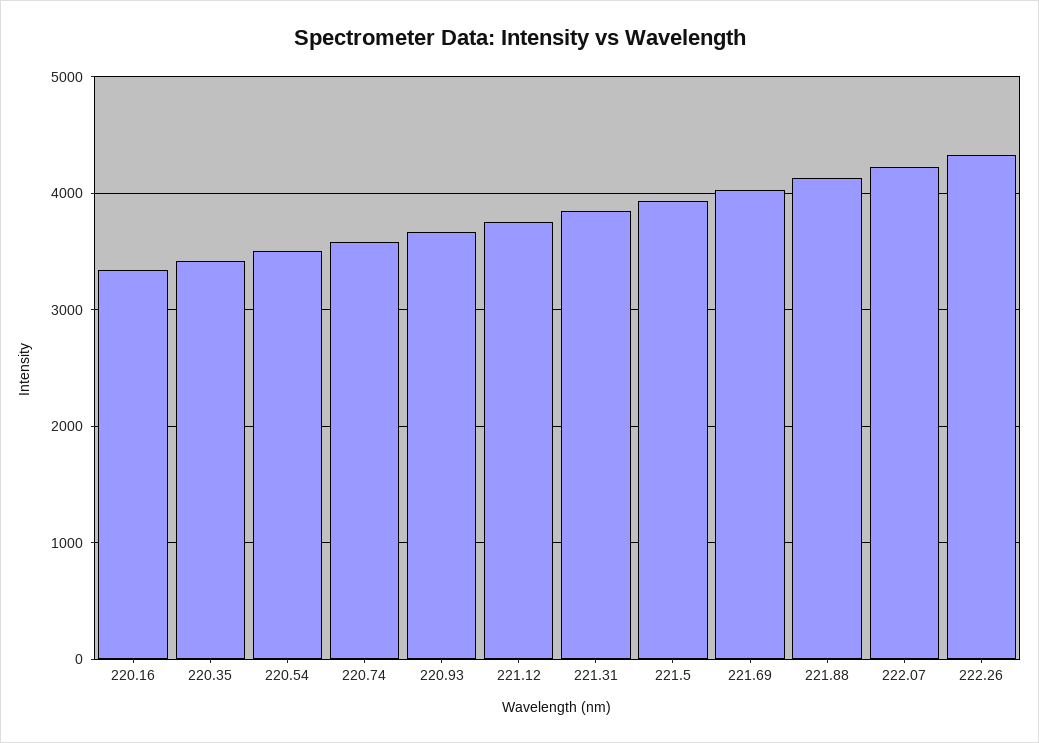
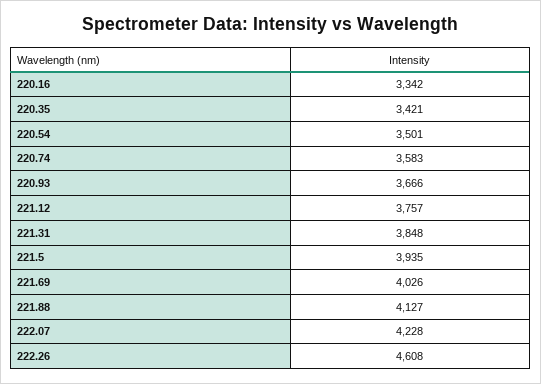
  {
    "220.16": 3342,
    "220.35": 3421,
    "220.54": 3501,
    "220.74": 3583,
    "220.93": 3666,
    "221.12": 3757,
    "221.31": 3848,
    "221.5": 3935,
    "221.69": 4026,
    "221.88": 4127,
    "222.07": 4228,
-   "222.26": 4300
+   "222.26": 4608
  }

